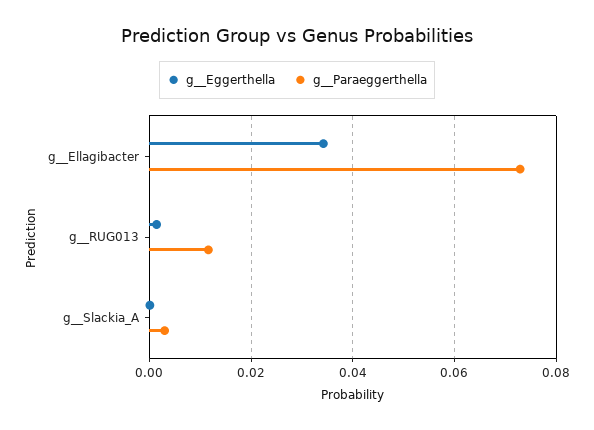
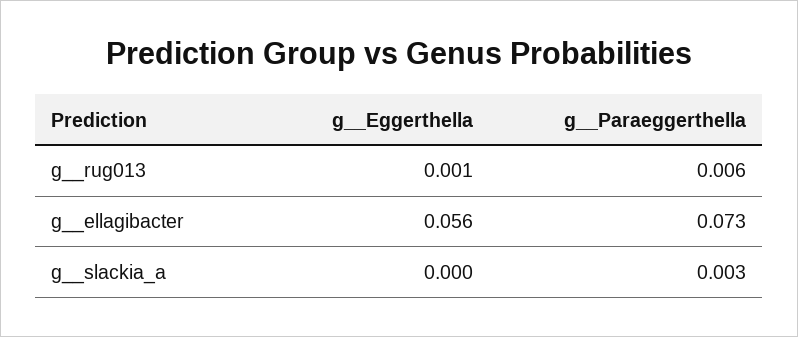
  {
    "g__Eggerthella": {
-     "g__Ellagibacter": 0.034,
+     "g__Ellagibacter": 0.056,
      "g__RUG013": 0.001,
      "g__Slackia_A": 0
    },
    "g__Paraeggerthella": {
      "g__Ellagibacter": 0.073,
-     "g__RUG013": 0.012,
+     "g__RUG013": 0.006,
      "g__Slackia_A": 0.003
    }
  }

